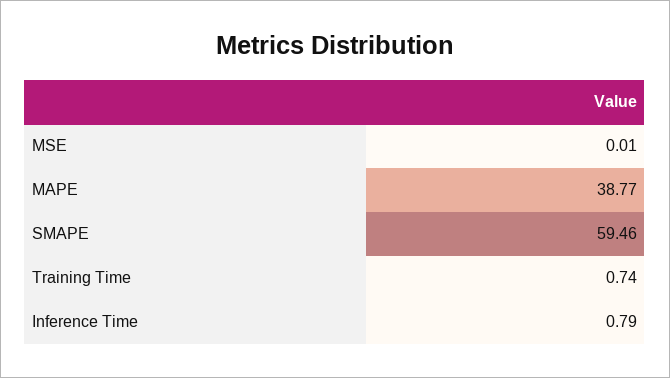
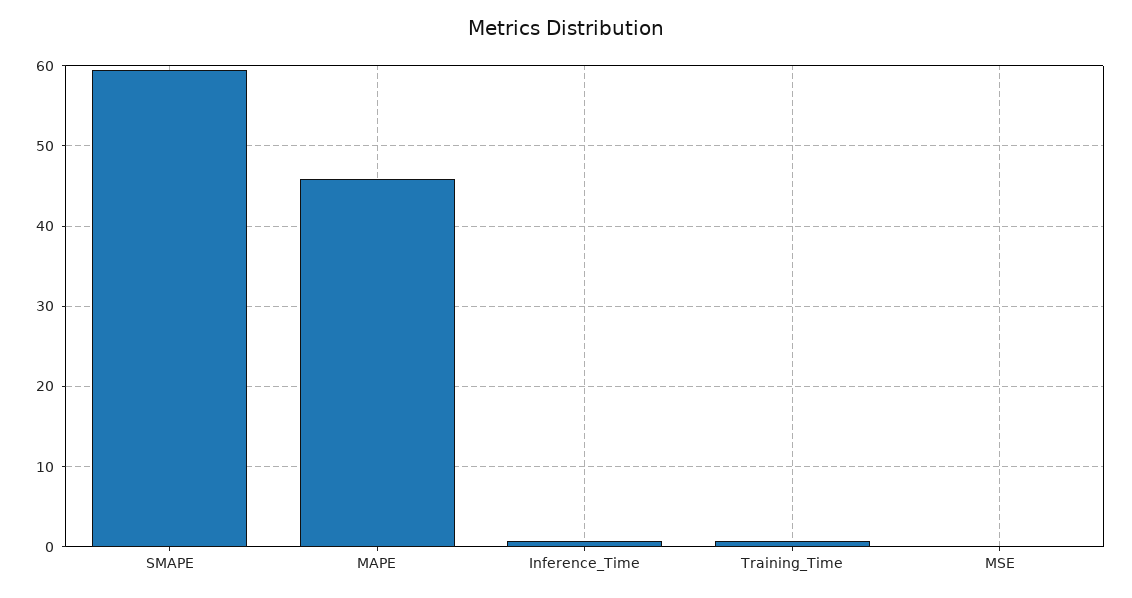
  {
    "MSE": 0.01,
-   "MAPE": 38.77,
+   "MAPE": 46,
    "SMAPE": 59.46,
    "Training Time": 0.74,
    "Inference Time": 0.79
  }

